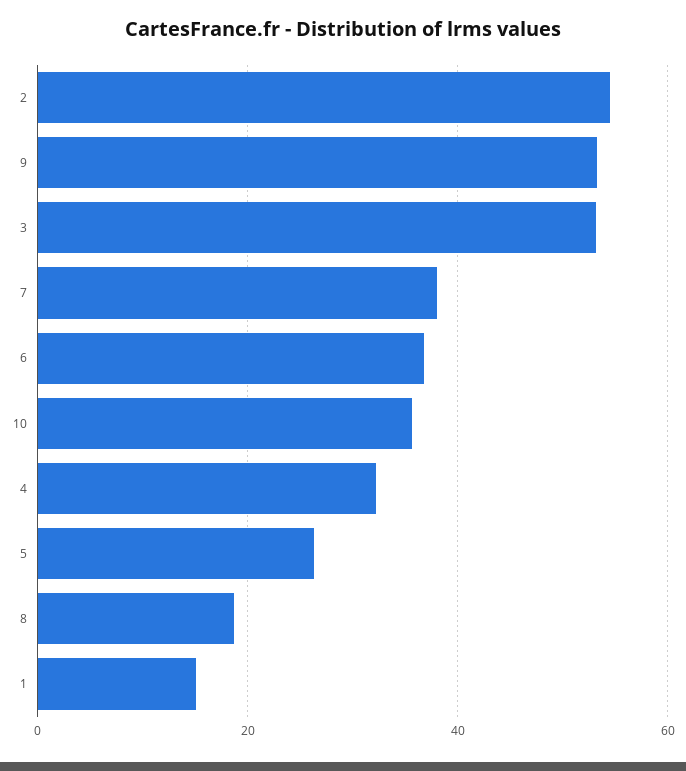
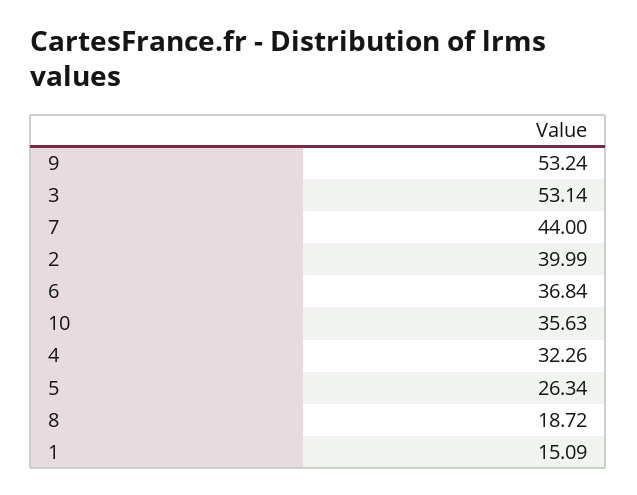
  {
-   "2": 54,
+   "2": 39.99,
    "9": 53.24,
    "3": 53.14,
-   "7": 38,
+   "7": 44,
    "6": 36.84,
    "10": 35.63,
    "4": 32.26,
    "5": 26.34,
    "8": 18.72,
    "1": 15.09
  }

